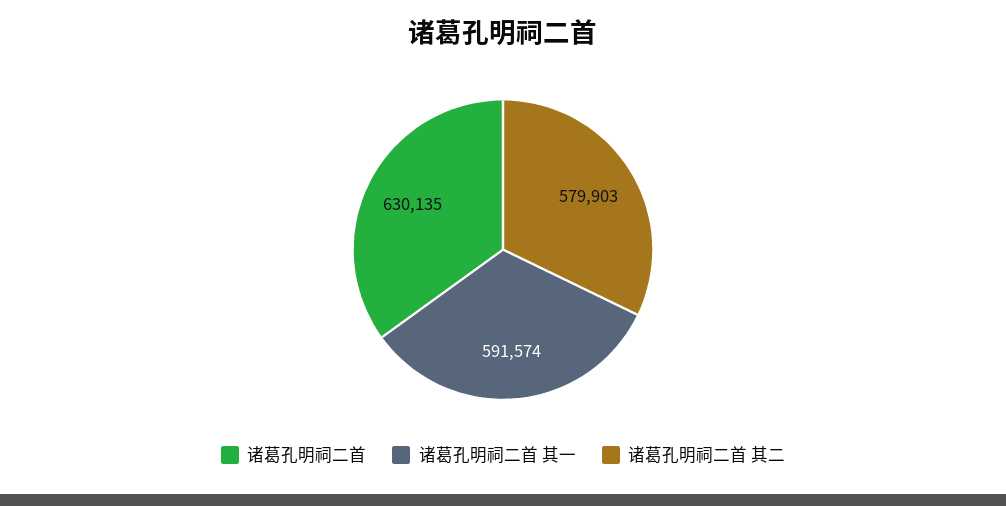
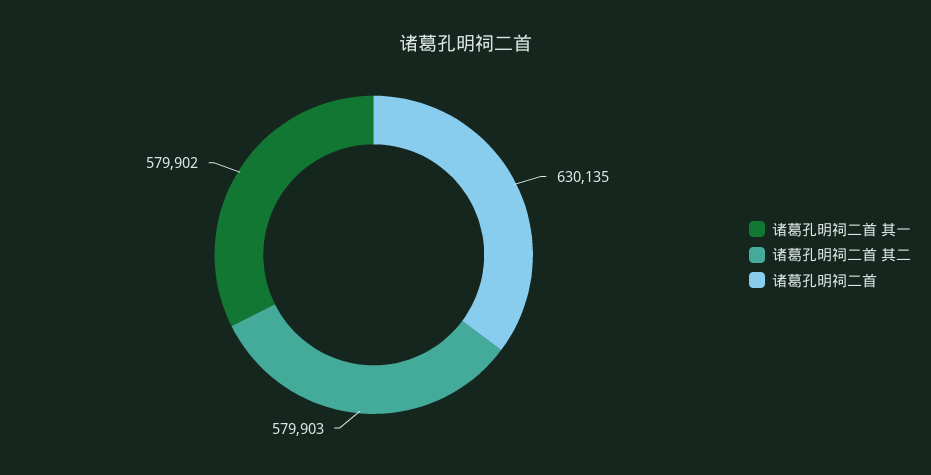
  {
    "诸葛孔明祠二首": 630135,
-   "诸葛孔明祠二首 其一": 591574,
+   "诸葛孔明祠二首 其一": 579902,
    "诸葛孔明祠二首 其二": 579903
  }

